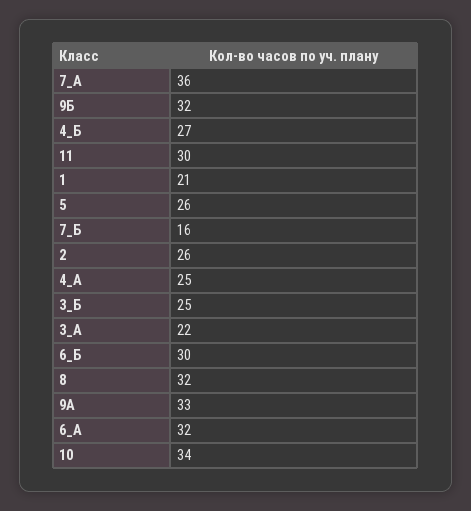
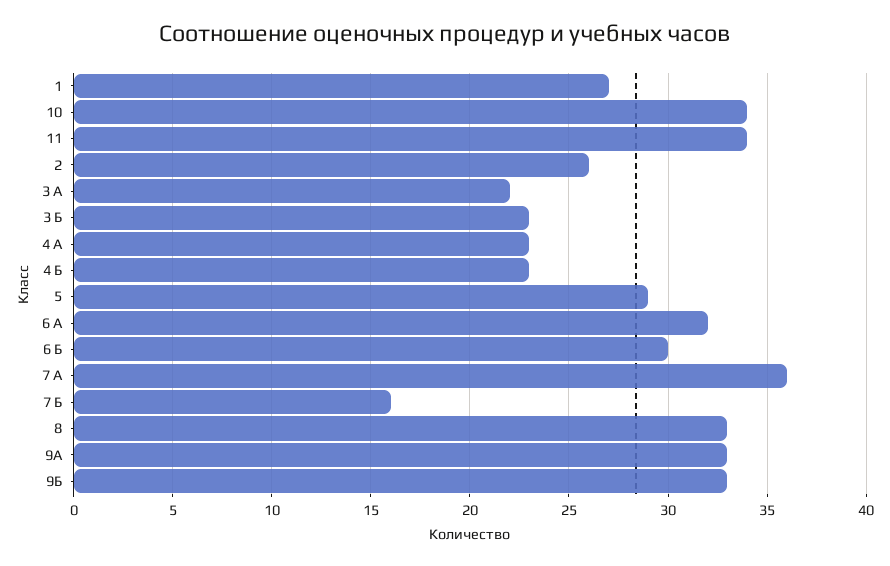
  {
    "7_А": 36,
-   "9Б": 32,
+   "9Б": 33,
-   "4_Б": 27,
+   "4_Б": 23,
-   "11": 30,
+   "11": 34,
-   "1": 21,
+   "1": 27,
-   "5": 26,
+   "5": 29,
    "7_Б": 16,
    "2": 26,
-   "4_А": 25,
+   "4_А": 23,
-   "3_Б": 25,
+   "3_Б": 23,
    "3_А": 22,
    "6_Б": 30,
-   "8": 32,
+   "8": 33,
    "9А": 33,
    "6_А": 32,
    "10": 34
  }

